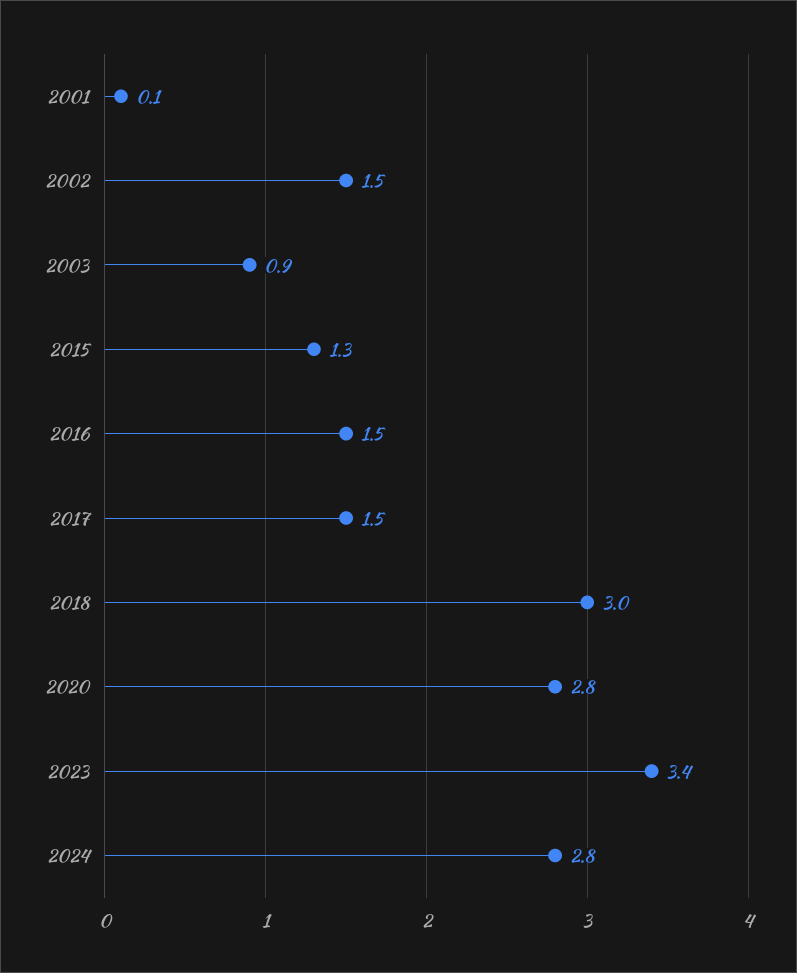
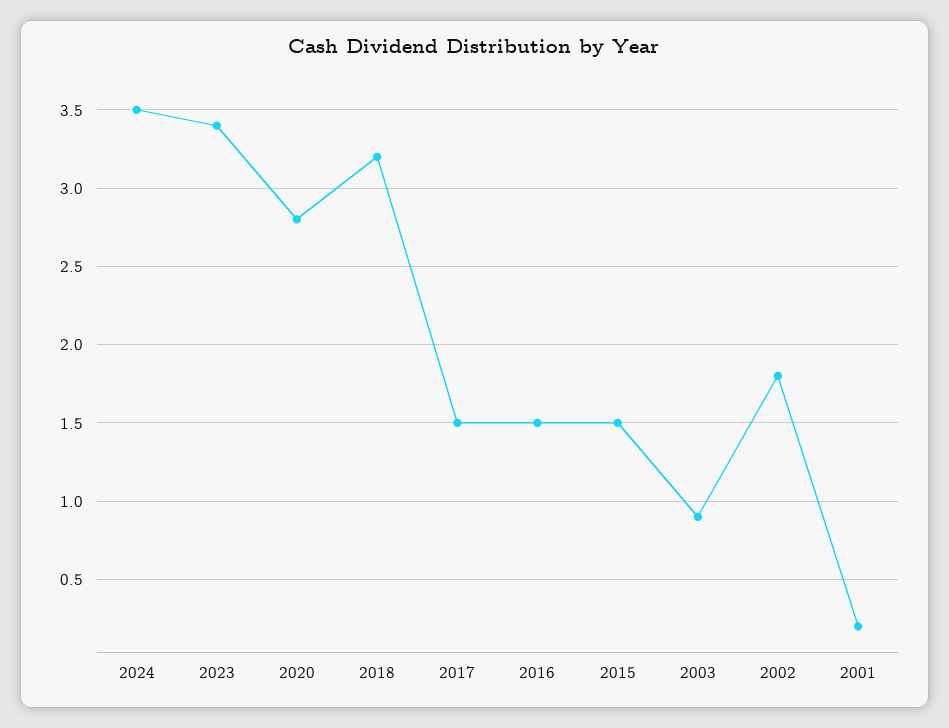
  {
-   "2001": 0.1,
+   "2001": 0.2,
-   "2002": 1.5,
+   "2002": 1.8,
    "2003": 0.9,
-   "2015": 1.3,
+   "2015": 1.5,
    "2016": 1.5,
    "2017": 1.5,
-   "2018": 3,
+   "2018": 3.2,
    "2020": 2.8,
    "2023": 3.4,
-   "2024": 2.8
+   "2024": 3.5
  }

